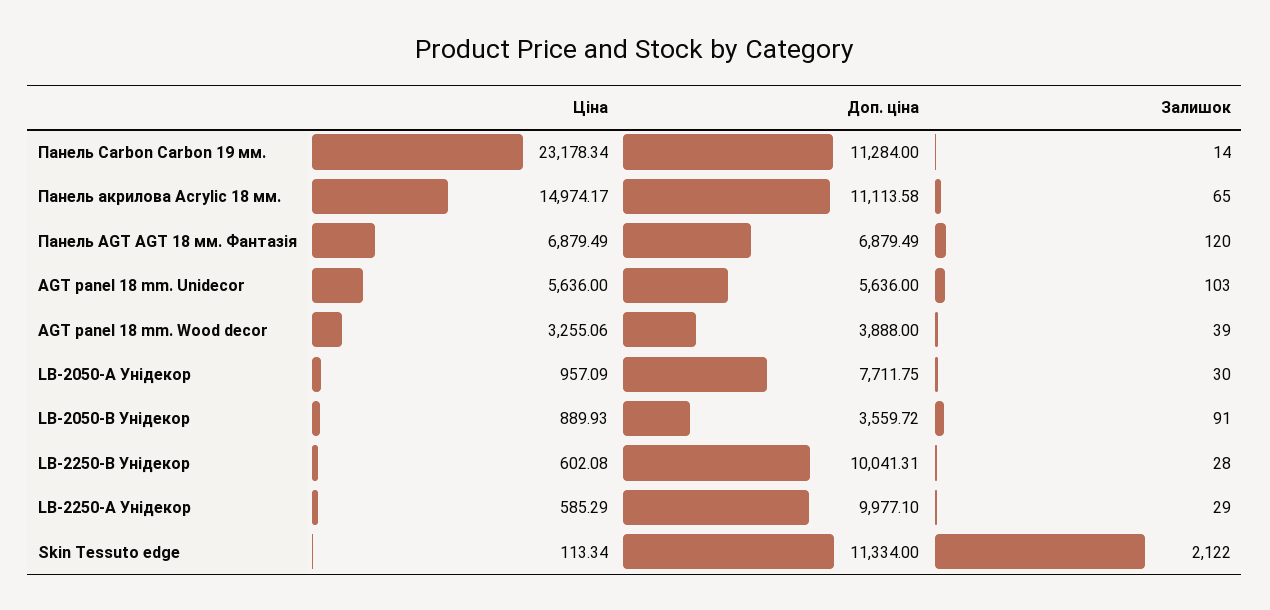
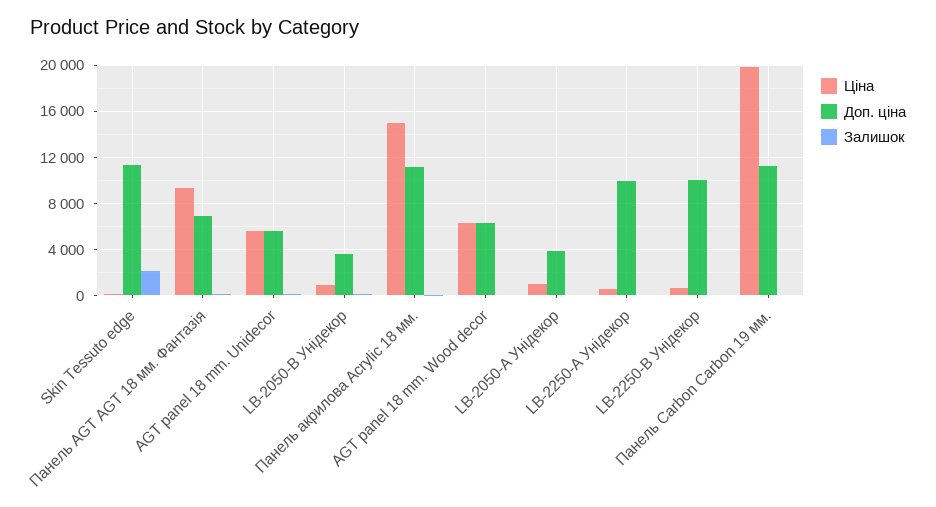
  {
    "Ціна": {
-     "Панель Carbon Carbon 19 мм.": 23178.34,
+     "Панель Carbon Carbon 19 мм.": 20000,
      "Панель акрилова Acrylic 18 мм.": 14974.17,
-     "Панель AGT AGT 18 мм. Фантазія": 6879.49,
+     "Панель AGT AGT 18 мм. Фантазія": 9000,
      "AGT panel 18 mm. Unidecor": 5636,
-     "AGT panel 18 mm. Wood decor": 3255.06,
+     "AGT panel 18 mm. Wood decor": 6000,
      "LB-2050-А Унідекор": 957.09,
      "LB-2050-В Унідекор": 889.93,
      "LB-2250-В Унідекор": 602.08,
      "LB-2250-А Унідекор": 585.29,
      "Skin Tessuto edge": 113.34
    },
    "Доп. ціна": {
      "Панель Carbon Carbon 19 мм.": 11284,
      "Панель акрилова Acrylic 18 мм.": 11113.58,
      "Панель AGT AGT 18 мм. Фантазія": 6879.49,
      "AGT panel 18 mm. Unidecor": 5636,
-     "AGT panel 18 mm. Wood decor": 3888,
+     "AGT panel 18 mm. Wood decor": 6000,
-     "LB-2050-А Унідекор": 7711.75,
+     "LB-2050-А Унідекор": 4000,
      "LB-2050-В Унідекор": 3559.72,
      "LB-2250-В Унідекор": 10041.31,
      "LB-2250-А Унідекор": 9977.1,
      "Skin Tessuto edge": 11334
    },
    "Залишок": {
      "Панель Carbon Carbon 19 мм.": 14,
      "Панель акрилова Acrylic 18 мм.": 65,
      "Панель AGT AGT 18 мм. Фантазія": 120,
      "AGT panel 18 mm. Unidecor": 103,
      "AGT panel 18 mm. Wood decor": 39,
      "LB-2050-А Унідекор": 30,
      "LB-2050-В Унідекор": 91,
      "LB-2250-В Унідекор": 28,
      "LB-2250-А Унідекор": 29,
      "Skin Tessuto edge": 2122
    }
  }

